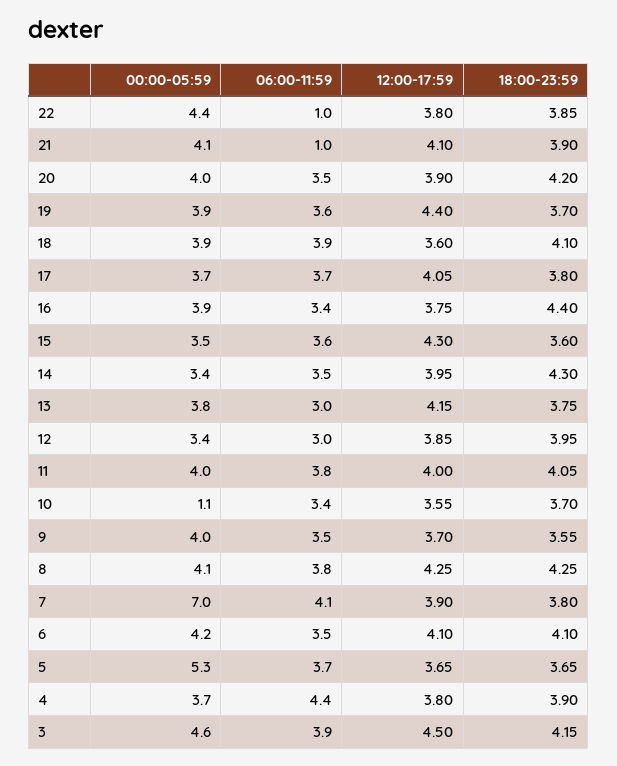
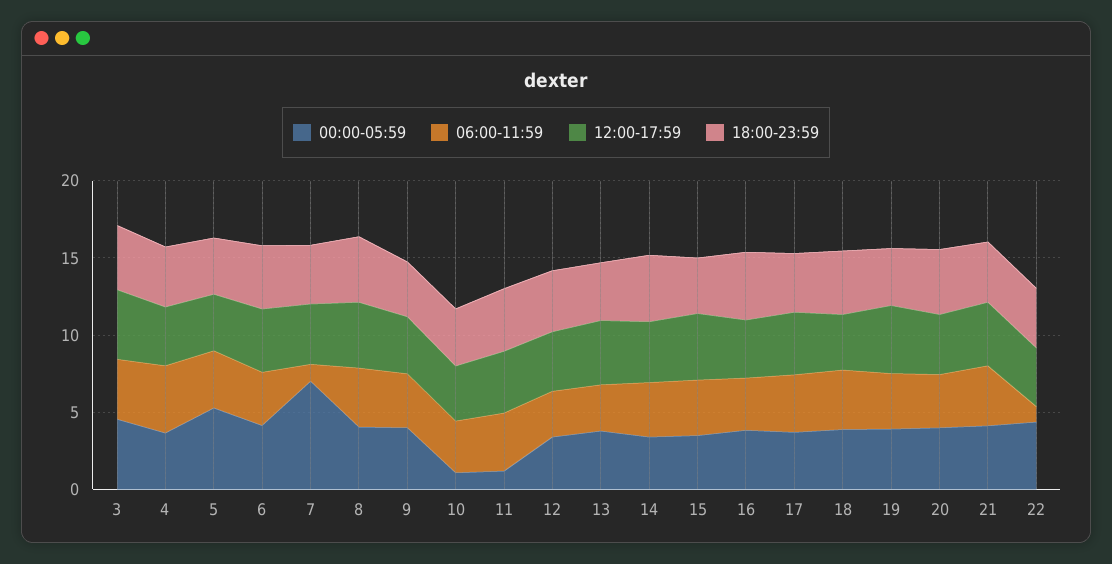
  {
    "00:00-05:59": {
      "22": 4.4,
      "21": 4.1,
      "20": 4,
      "19": 3.9,
      "18": 3.9,
      "17": 3.7,
      "16": 3.9,
      "15": 3.5,
      "14": 3.4,
      "13": 3.8,
      "12": 3.4,
-     "11": 4,
+     "11": 1,
      "10": 1.1,
      "9": 4,
      "8": 4.1,
      "7": 7,
      "6": 4.2,
      "5": 5.3,
      "4": 3.7,
      "3": 4.6
    },
    "06:00-11:59": {
      "22": 1,
-     "21": 1,
+     "21": 4,
      "20": 3.5,
      "19": 3.6,
      "18": 3.9,
      "17": 3.7,
      "16": 3.4,
      "15": 3.6,
      "14": 3.5,
      "13": 3,
      "12": 3,
      "11": 3.8,
      "10": 3.4,
      "9": 3.5,
      "8": 3.8,
-     "7": 4.1,
+     "7": 1,
      "6": 3.5,
      "5": 3.7,
      "4": 4.4,
      "3": 3.9
    },
    "12:00-17:59": {
      "22": 3.8,
      "21": 4.1,
      "20": 3.9,
      "19": 4.4,
      "18": 3.6,
      "17": 4.05,
      "16": 3.75,
      "15": 4.3,
      "14": 3.95,
      "13": 4.15,
      "12": 3.85,
      "11": 4,
      "10": 3.55,
      "9": 3.7,
      "8": 4.25,
      "7": 3.9,
      "6": 4.1,
      "5": 3.65,
      "4": 3.8,
      "3": 4.5
    },
    "18:00-23:59": {
      "22": 3.85,
      "21": 3.9,
      "20": 4.2,
      "19": 3.7,
      "18": 4.1,
      "17": 3.8,
      "16": 4.4,
      "15": 3.6,
      "14": 4.3,
      "13": 3.75,
      "12": 3.95,
      "11": 4.05,
      "10": 3.7,
      "9": 3.55,
      "8": 4.25,
      "7": 3.8,
      "6": 4.1,
      "5": 3.65,
      "4": 3.9,
      "3": 4.15
    }
  }

